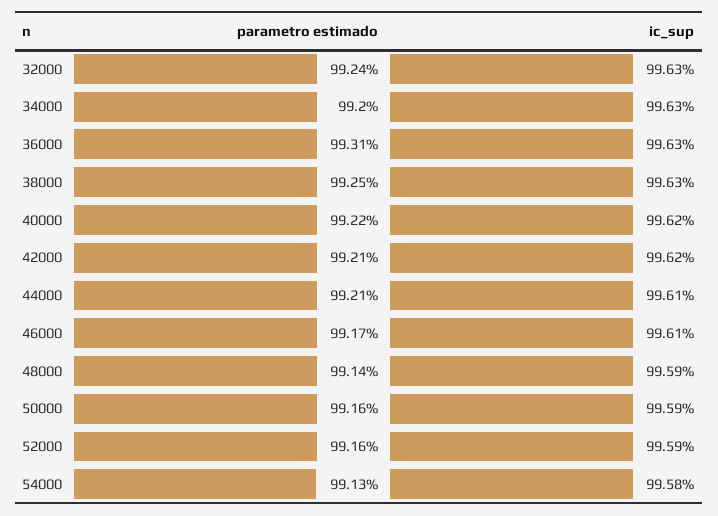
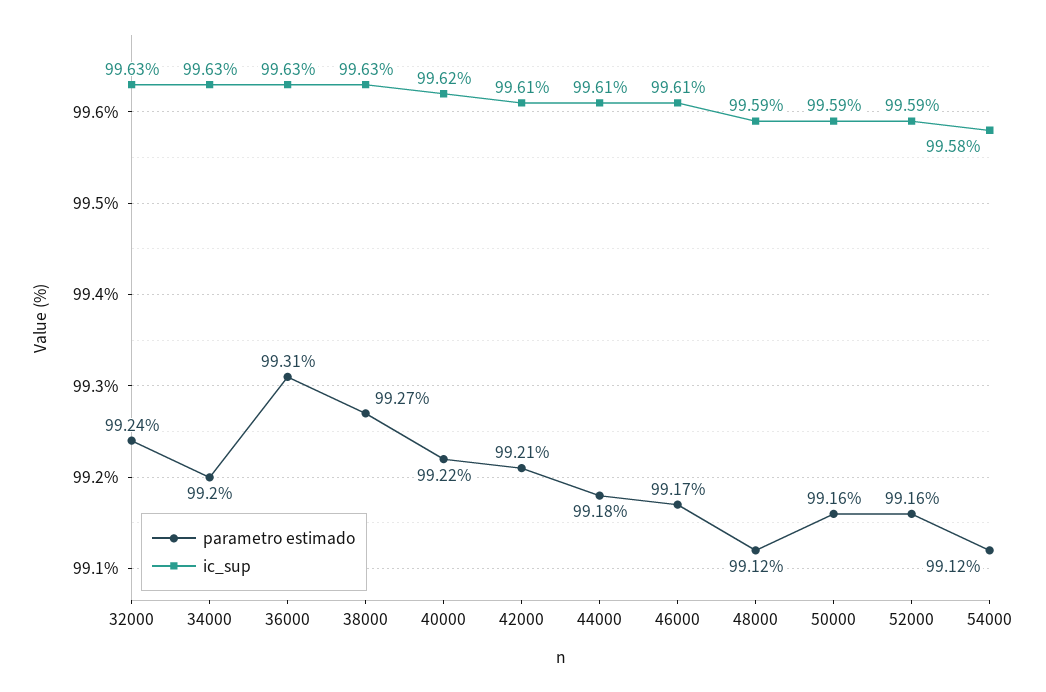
  {
    "parametro estimado": {
      "32000": 99.24,
      "34000": 99.2,
      "36000": 99.31,
-     "38000": 99.25,
+     "38000": 99.27,
      "40000": 99.22,
      "42000": 99.21,
-     "44000": 99.21,
+     "44000": 99.18,
      "46000": 99.17,
-     "48000": 99.14,
+     "48000": 99.12,
      "50000": 99.16,
      "52000": 99.16,
-     "54000": 99.13
+     "54000": 99.12
    },
    "ic_sup": {
      "32000": 99.63,
      "34000": 99.63,
      "36000": 99.63,
      "38000": 99.63,
      "40000": 99.62,
-     "42000": 99.62,
+     "42000": 99.61,
      "44000": 99.61,
      "46000": 99.61,
      "48000": 99.59,
      "50000": 99.59,
      "52000": 99.59,
      "54000": 99.58
    }
  }

